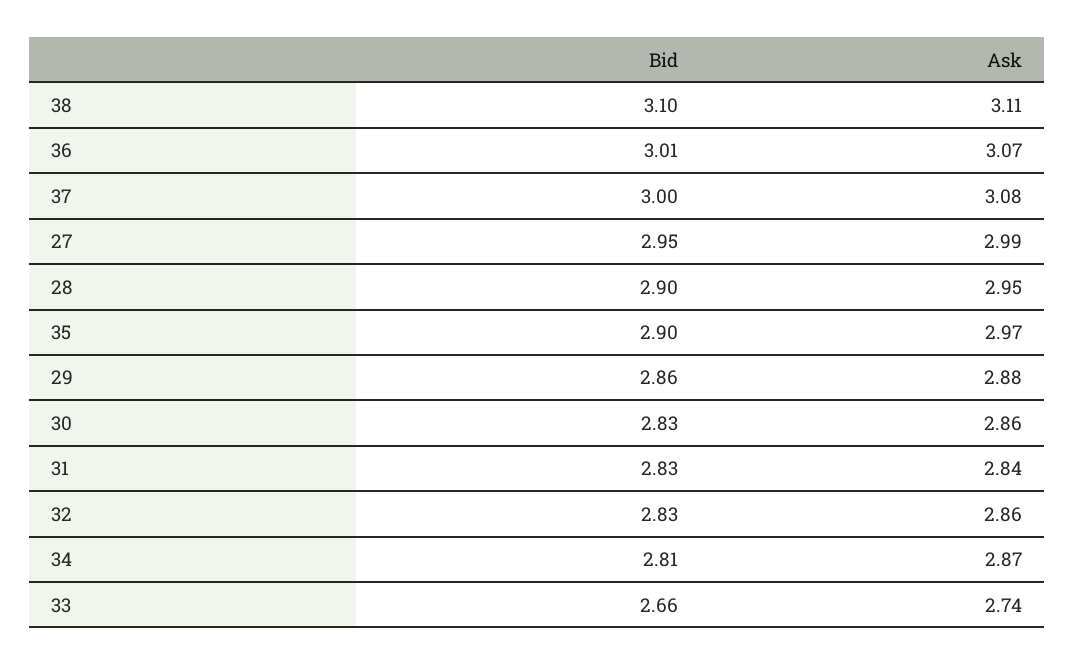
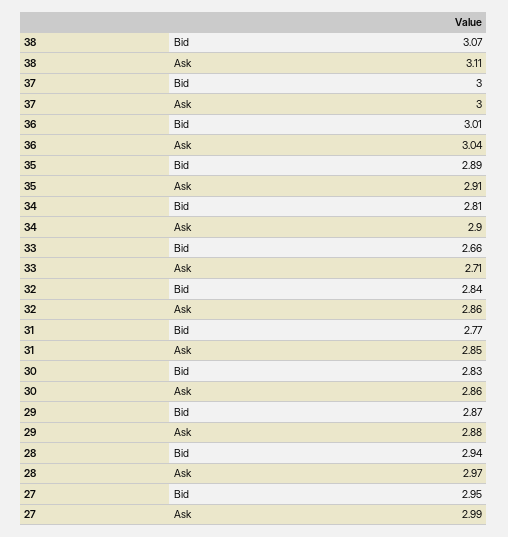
  {
    "Bid": {
-     "38": 3.1,
+     "38": 3.07,
      "36": 3.01,
      "37": 3,
      "27": 2.95,
-     "28": 2.9,
+     "28": 2.94,
-     "35": 2.9,
+     "35": 2.89,
-     "29": 2.86,
+     "29": 2.87,
      "30": 2.83,
-     "31": 2.83,
+     "31": 2.77,
-     "32": 2.83,
+     "32": 2.84,
      "34": 2.81,
      "33": 2.66
    },
    "Ask": {
      "38": 3.11,
-     "36": 3.07,
+     "36": 3.04,
-     "37": 3.08,
+     "37": 3,
      "27": 2.99,
-     "28": 2.95,
+     "28": 2.97,
-     "35": 2.97,
+     "35": 2.91,
      "29": 2.88,
      "30": 2.86,
-     "31": 2.84,
+     "31": 2.85,
      "32": 2.86,
-     "34": 2.87,
+     "34": 2.9,
-     "33": 2.74
+     "33": 2.71
    }
  }

